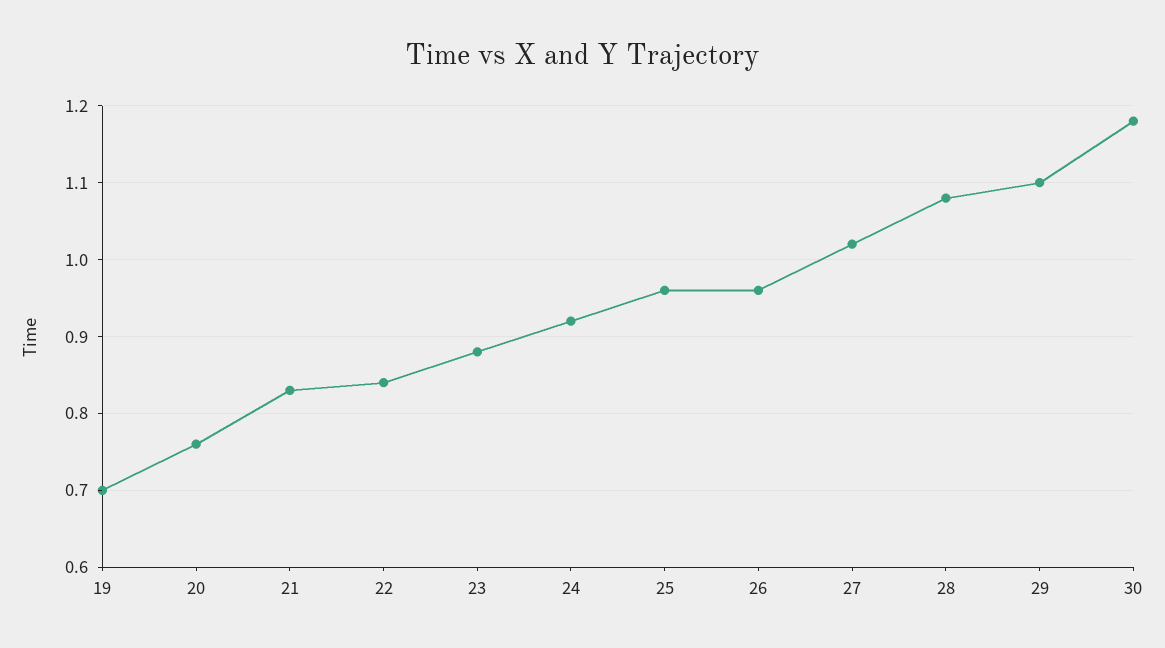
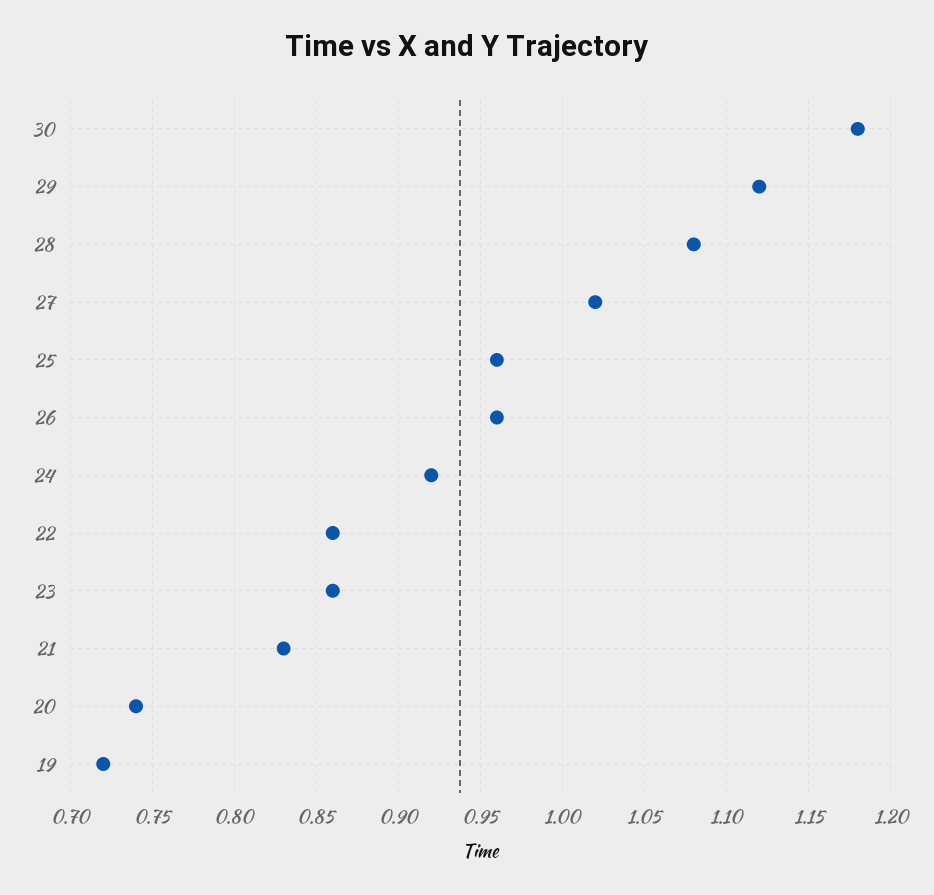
  {
-   "19": 0.7,
+   "19": 0.72,
-   "20": 0.76,
+   "20": 0.74,
    "21": 0.83,
-   "22": 0.84,
+   "22": 0.86,
-   "23": 0.88,
+   "23": 0.86,
    "24": 0.92,
    "25": 0.96,
    "26": 0.96,
    "27": 1.02,
    "28": 1.08,
-   "29": 1.1,
+   "29": 1.12,
    "30": 1.18
  }

